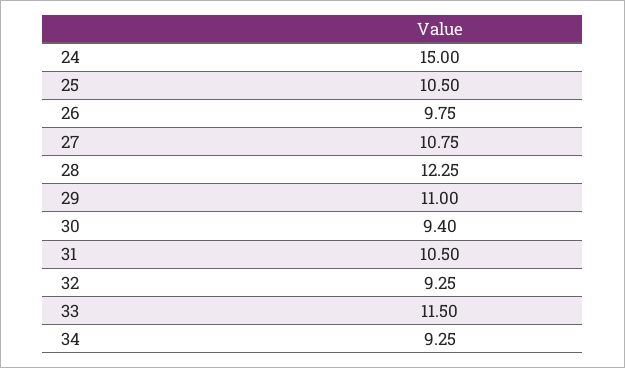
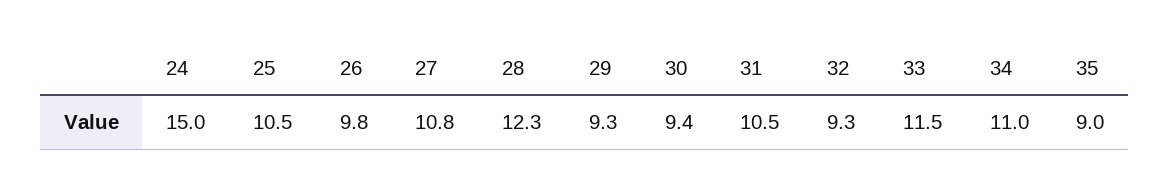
  {
    "24": 15,
    "25": 10.5,
    "26": 9.75,
    "27": 10.75,
    "28": 12.25,
-   "29": 11,
+   "29": 9.3,
    "30": 9.4,
    "31": 10.5,
    "32": 9.25,
    "33": 11.5,
-   "34": 9.25
+   "34": 11,
+   "35": 9
  }

